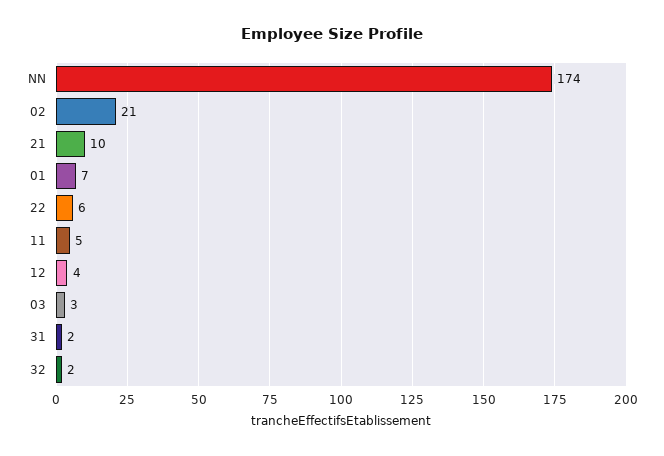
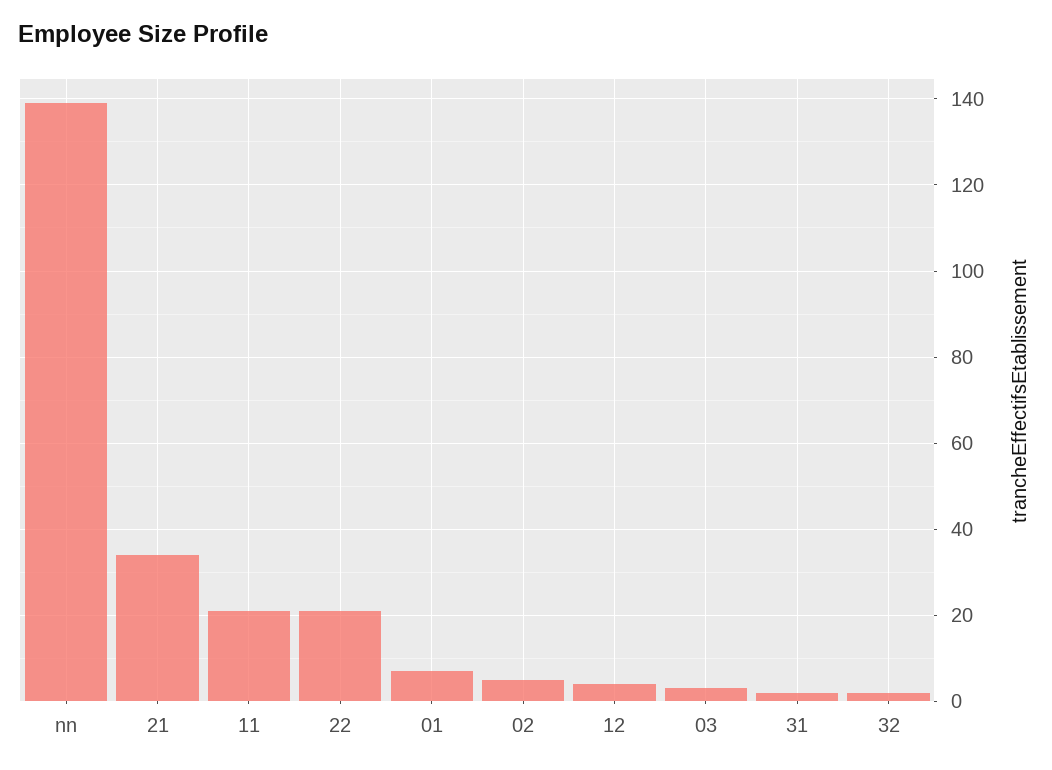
  {
-   "NN": 174,
+   "NN": 140,
-   "02": 21,
+   "02": 5,
-   "21": 10,
+   "21": 35,
    "01": 7,
-   "22": 6,
+   "22": 20,
-   "11": 5,
+   "11": 20,
    "12": 4,
    "03": 3,
    "31": 2,
    "32": 2
  }

